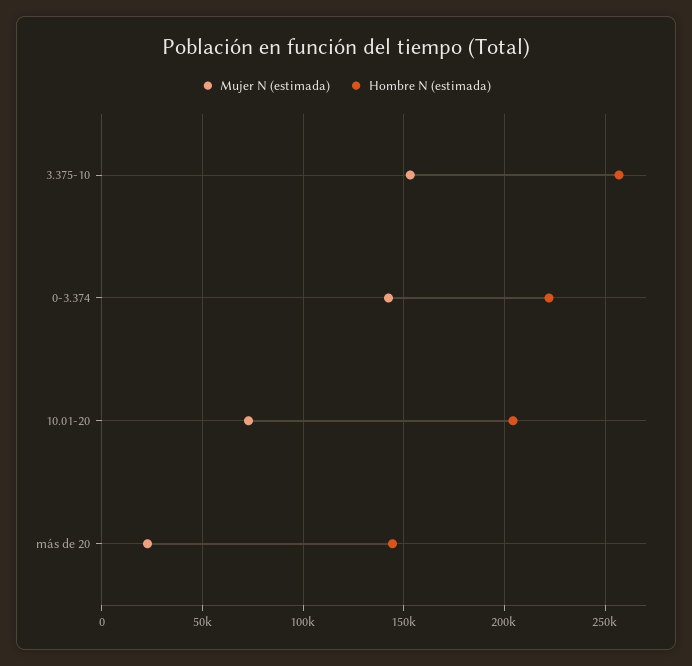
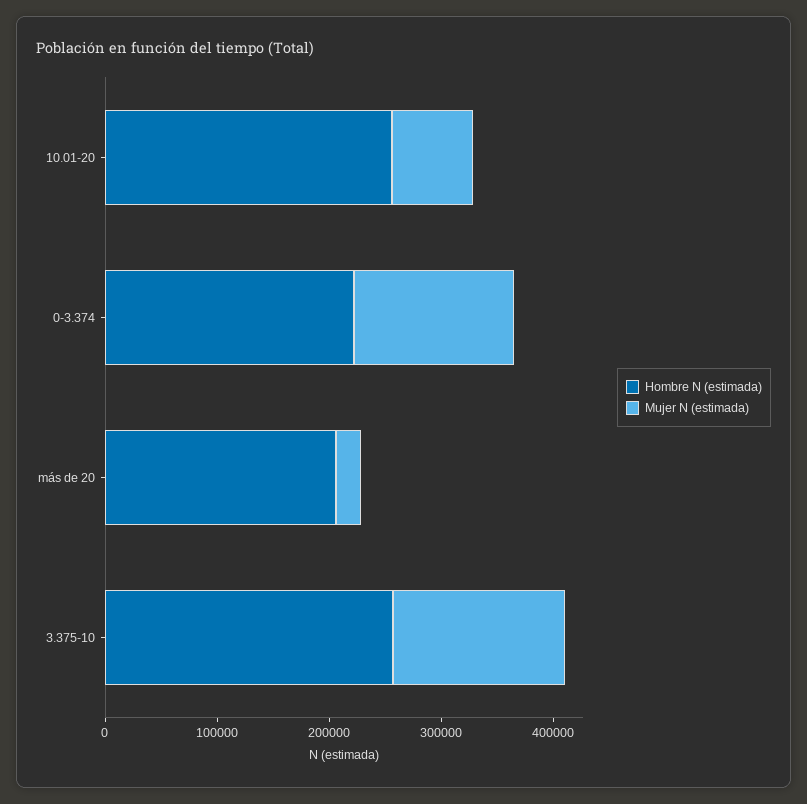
  {
    "Mujer N (estimada)": {
      "3.375-10": 155000,
      "0-3.374": 140000,
      "10.01-20": 75000,
      "más de 20": 25000
    },
    "Hombre N (estimada)": {
      "3.375-10": 255000,
      "0-3.374": 220000,
-     "10.01-20": 205000,
+     "10.01-20": 260000,
-     "más de 20": 145000
+     "más de 20": 200000
    }
  }

